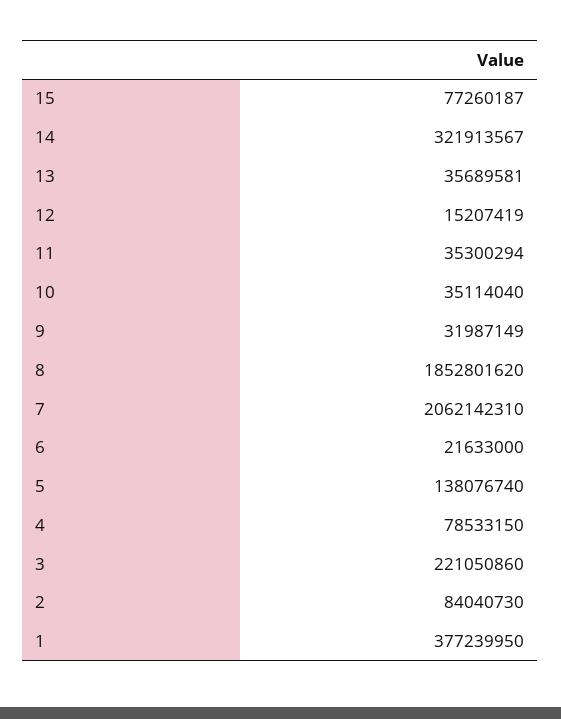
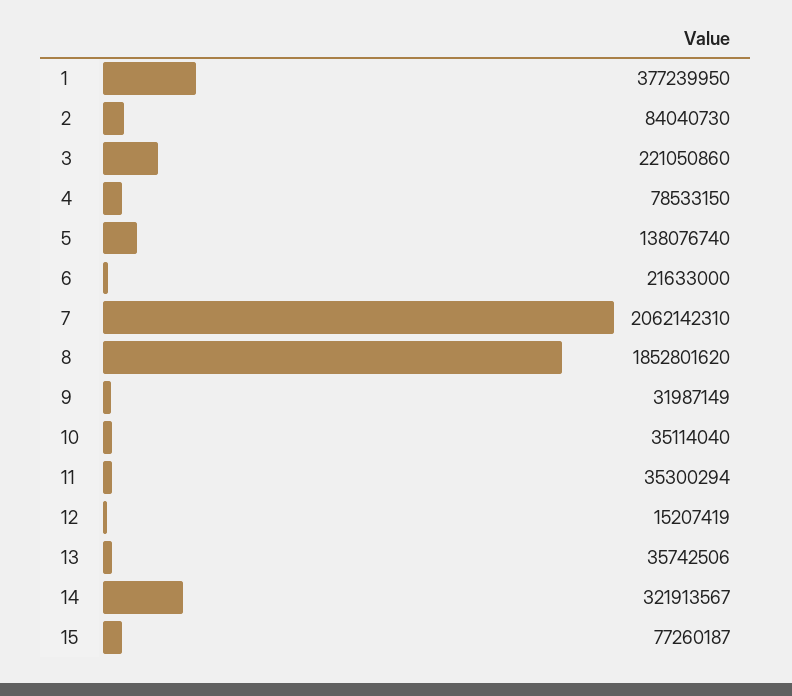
  {
    "15": 77260187,
    "14": 321913567,
-   "13": 35689581,
+   "13": 35742506,
    "12": 15207419,
    "11": 35300294,
    "10": 35114040,
    "9": 31987149,
    "8": 1852801620,
    "7": 2062142310,
    "6": 21633000,
    "5": 138076740,
    "4": 78533150,
    "3": 221050860,
    "2": 84040730,
    "1": 377239950
  }

